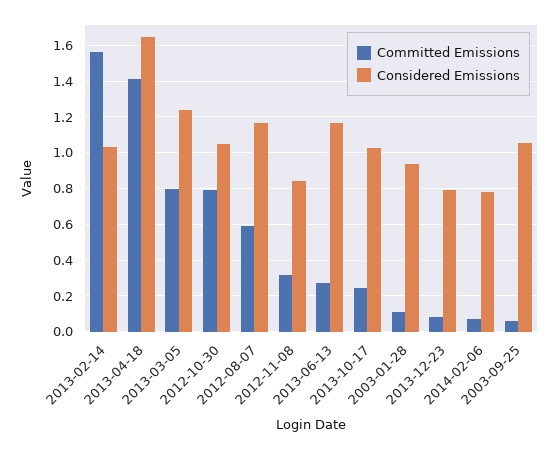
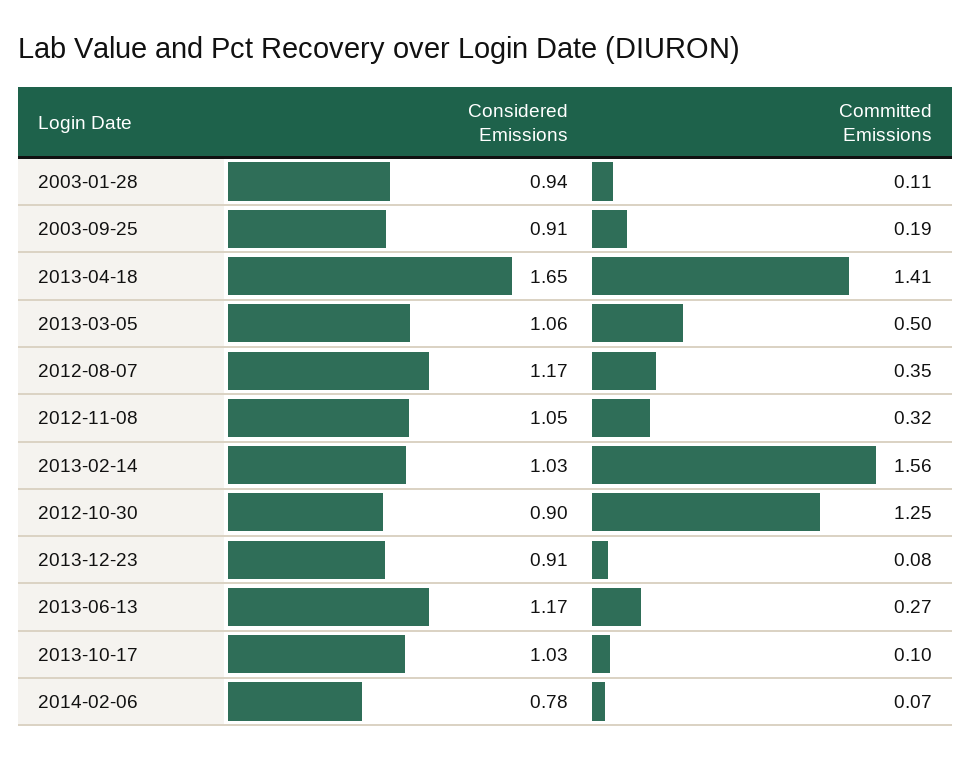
  {
    "Committed Emissions": {
      "2013-02-14": 1.56,
      "2013-04-18": 1.41,
-     "2013-03-05": 0.8,
+     "2013-03-05": 0.5,
-     "2012-10-30": 0.8,
+     "2012-10-30": 1.25,
-     "2012-08-07": 0.6,
+     "2012-08-07": 0.35,
      "2012-11-08": 0.32,
      "2013-06-13": 0.27,
-     "2013-10-17": 0.25,
+     "2013-10-17": 0.1,
      "2003-01-28": 0.11,
      "2013-12-23": 0.08,
      "2014-02-06": 0.07,
-     "2003-09-25": 0.05
+     "2003-09-25": 0.19
    },
    "Considered Emissions": {
      "2013-02-14": 1.03,
      "2013-04-18": 1.65,
-     "2013-03-05": 1.25,
+     "2013-03-05": 1.06,
-     "2012-10-30": 1.05,
+     "2012-10-30": 0.9,
      "2012-08-07": 1.17,
-     "2012-11-08": 0.85,
+     "2012-11-08": 1.05,
      "2013-06-13": 1.17,
      "2013-10-17": 1.03,
      "2003-01-28": 0.94,
-     "2013-12-23": 0.8,
+     "2013-12-23": 0.91,
      "2014-02-06": 0.78,
-     "2003-09-25": 1.05
+     "2003-09-25": 0.91
    }
  }

